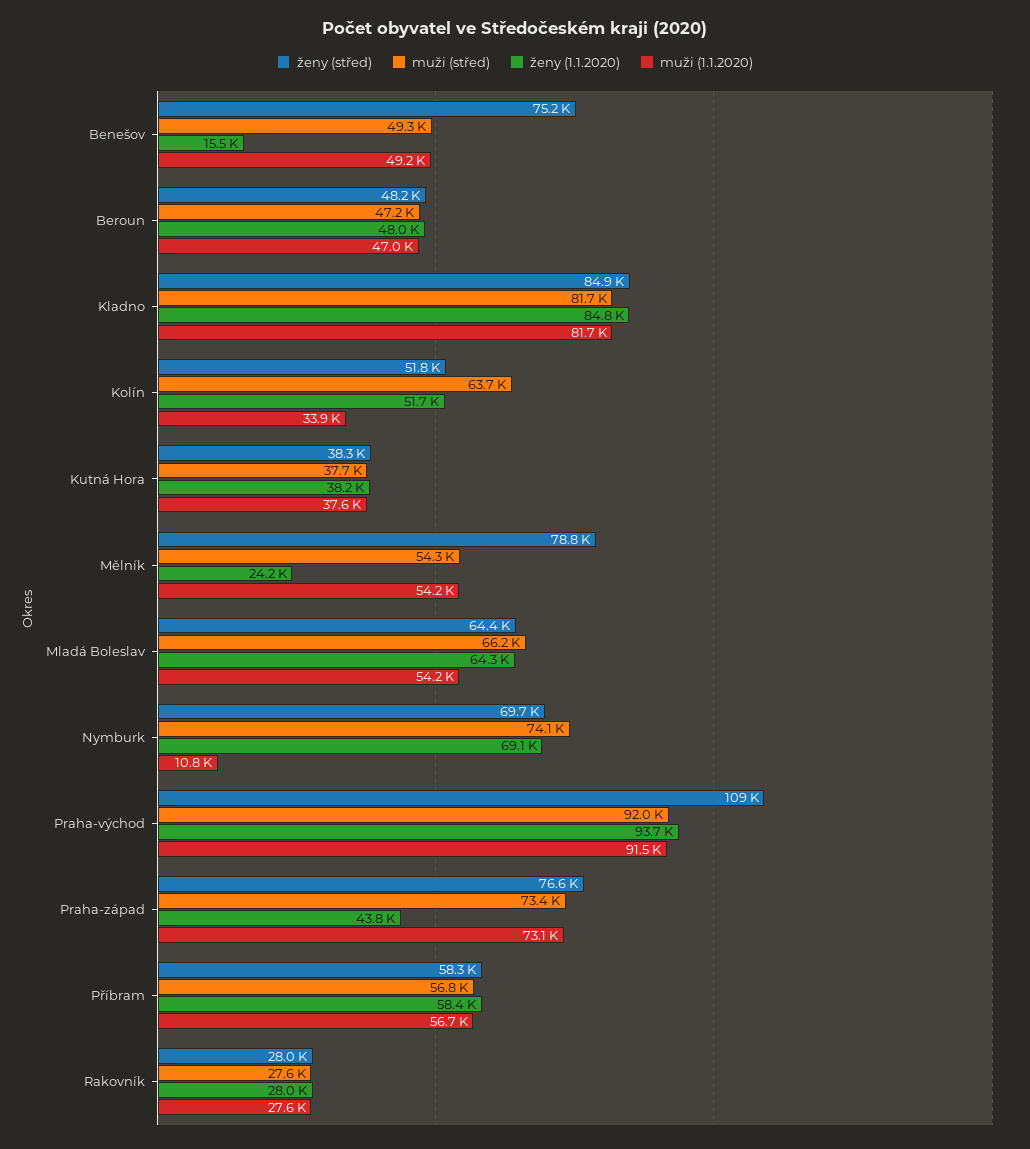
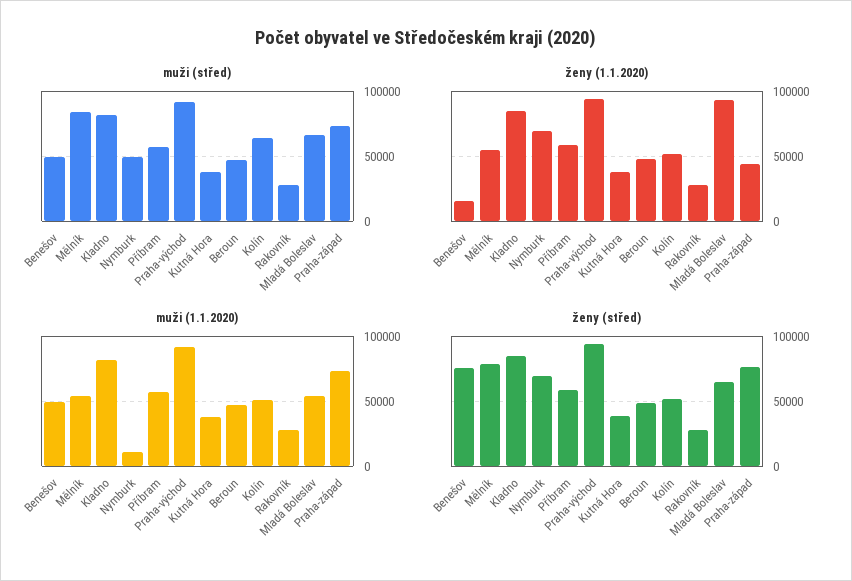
  {
    "ženy (střed)": {
      "Benešov": 75200,
      "Beroun": 48200,
      "Kladno": 84900,
      "Kolín": 51800,
      "Kutná Hora": 38300,
      "Mělník": 78800,
      "Mladá Boleslav": 64400,
      "Nymburk": 69700,
-     "Praha-východ": 109000,
+     "Praha-východ": 95000,
      "Praha-západ": 76600,
      "Příbram": 58300,
      "Rakovník": 28000
    },
    "muži (střed)": {
      "Benešov": 49300,
      "Beroun": 47200,
      "Kladno": 81700,
      "Kolín": 63700,
      "Kutná Hora": 37700,
-     "Mělník": 54300,
+     "Mělník": 85000,
      "Mladá Boleslav": 66200,
-     "Nymburk": 74100,
+     "Nymburk": 50000,
      "Praha-východ": 92000,
      "Praha-západ": 73400,
      "Příbram": 56800,
      "Rakovník": 27600
    },
    "ženy (1.1.2020)": {
      "Benešov": 15500,
      "Beroun": 48000,
      "Kladno": 84800,
      "Kolín": 51700,
      "Kutná Hora": 38200,
-     "Mělník": 24200,
+     "Mělník": 55000,
-     "Mladá Boleslav": 64300,
+     "Mladá Boleslav": 95000,
      "Nymburk": 69100,
      "Praha-východ": 93700,
      "Praha-západ": 43800,
      "Příbram": 58400,
      "Rakovník": 28000
    },
    "muži (1.1.2020)": {
      "Benešov": 49200,
      "Beroun": 47000,
      "Kladno": 81700,
-     "Kolín": 33900,
+     "Kolín": 50000,
      "Kutná Hora": 37600,
      "Mělník": 54200,
      "Mladá Boleslav": 54200,
      "Nymburk": 10800,
      "Praha-východ": 91500,
      "Praha-západ": 73100,
      "Příbram": 56700,
      "Rakovník": 27600
    }
  }

